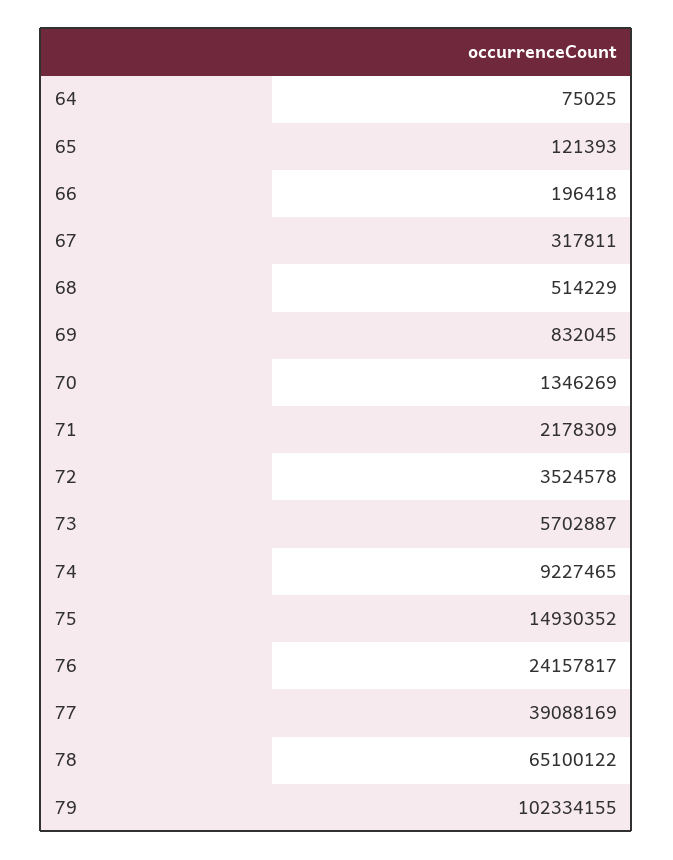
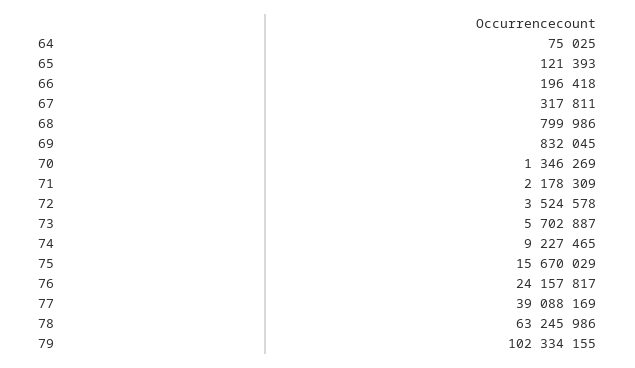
  {
    "64": 75025,
    "65": 121393,
    "66": 196418,
    "67": 317811,
-   "68": 514229,
+   "68": 799986,
    "69": 832045,
    "70": 1346269,
    "71": 2178309,
    "72": 3524578,
    "73": 5702887,
    "74": 9227465,
-   "75": 14930352,
+   "75": 15670029,
    "76": 24157817,
    "77": 39088169,
-   "78": 65100122,
+   "78": 63245986,
    "79": 102334155
  }

